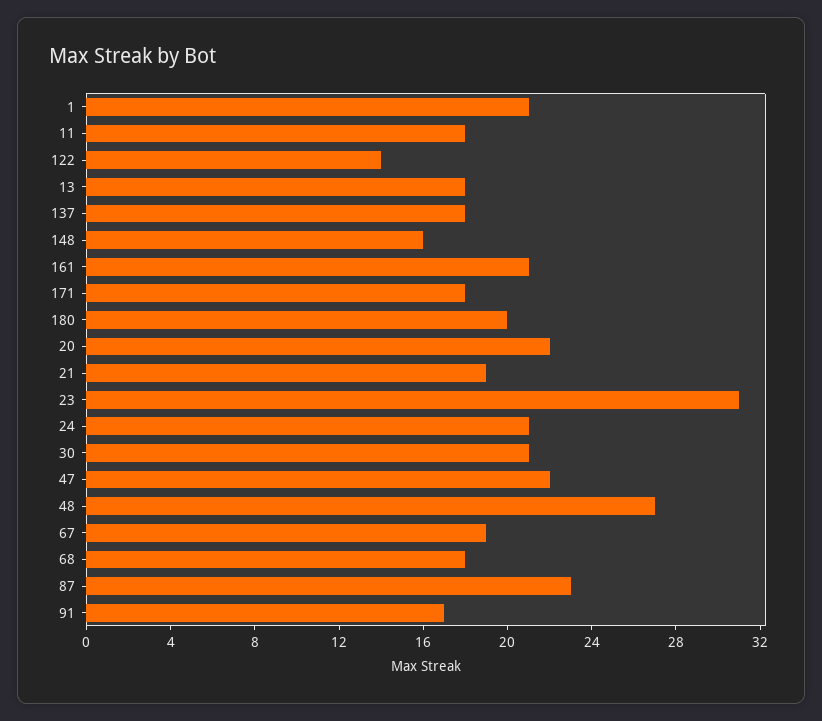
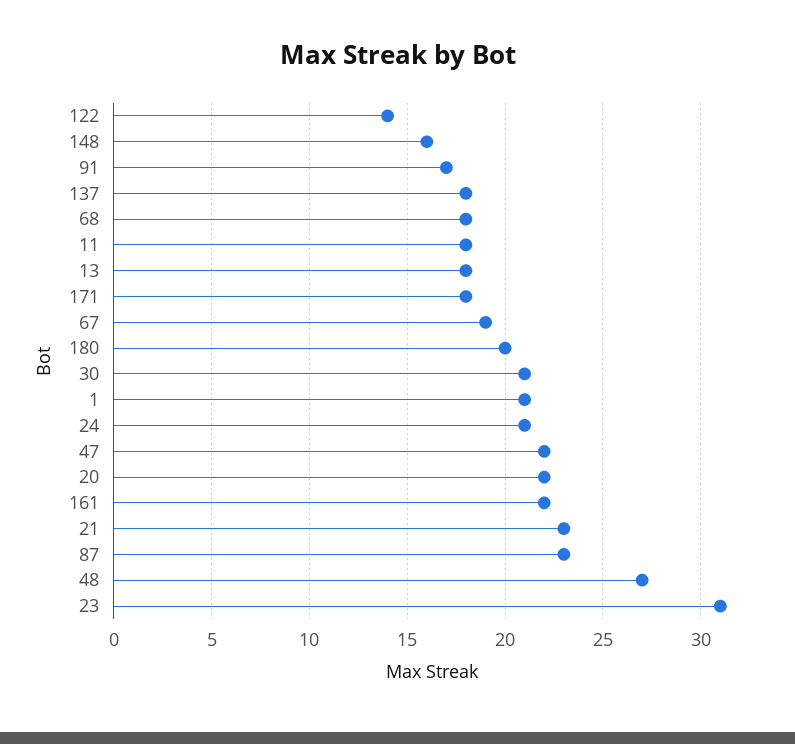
  {
    "1": 21,
    "11": 18,
    "122": 14,
    "13": 18,
    "137": 18,
    "148": 16,
-   "161": 21,
+   "161": 22,
    "171": 18,
    "180": 20,
    "20": 22,
-   "21": 19,
+   "21": 23,
    "23": 31,
    "24": 21,
    "30": 21,
    "47": 22,
    "48": 27,
    "67": 19,
    "68": 18,
    "87": 23,
    "91": 17
  }

